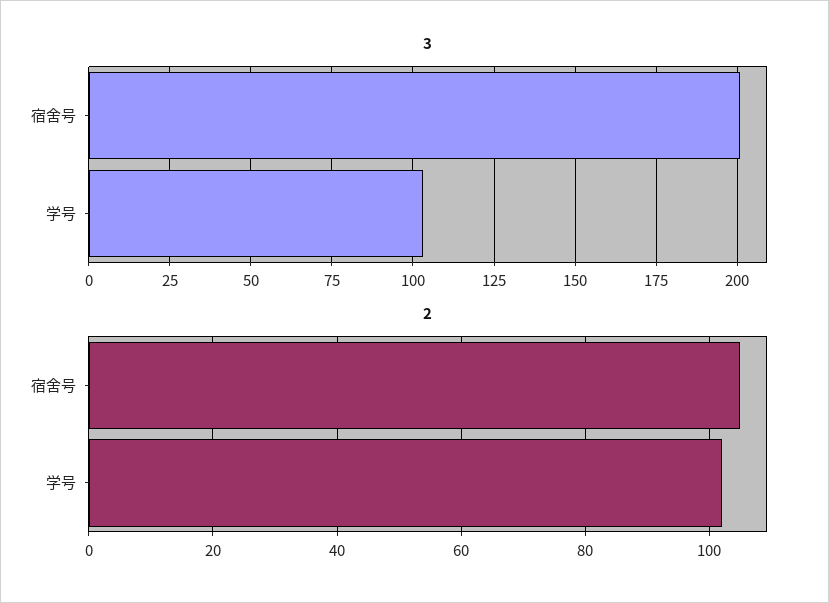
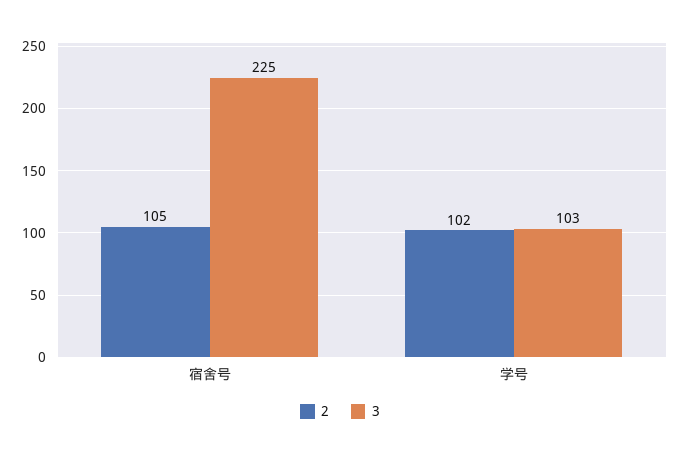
  {
    "3": {
-     "宿舍号": 200,
+     "宿舍号": 225,
      "学号": 103
    },
    "2": {
      "宿舍号": 105,
      "学号": 102
    }
  }

